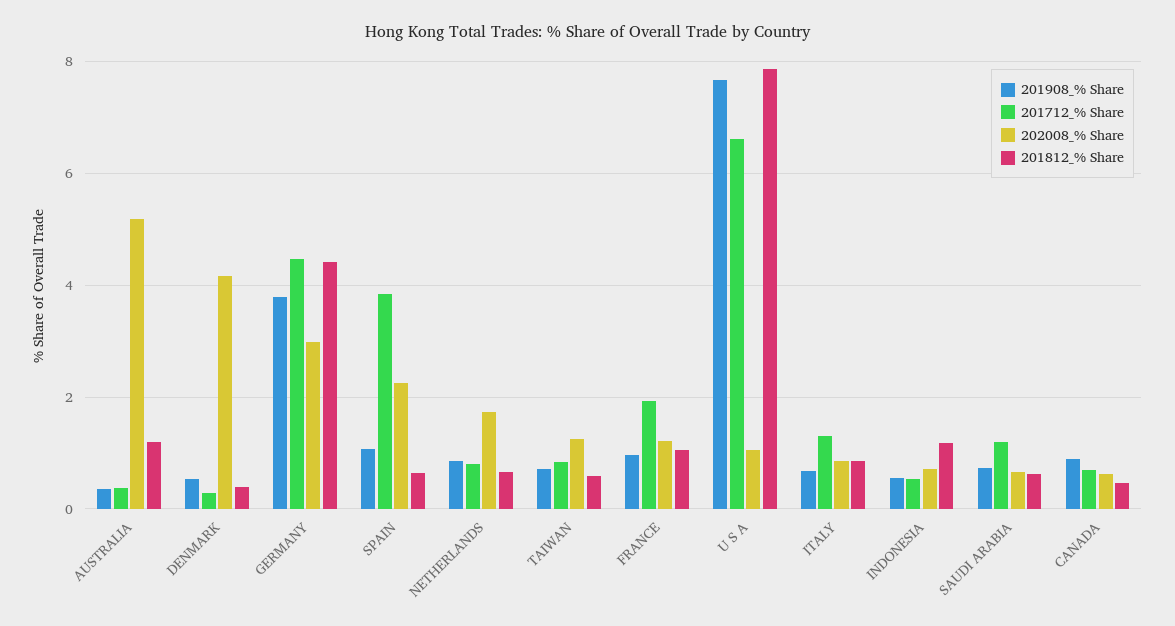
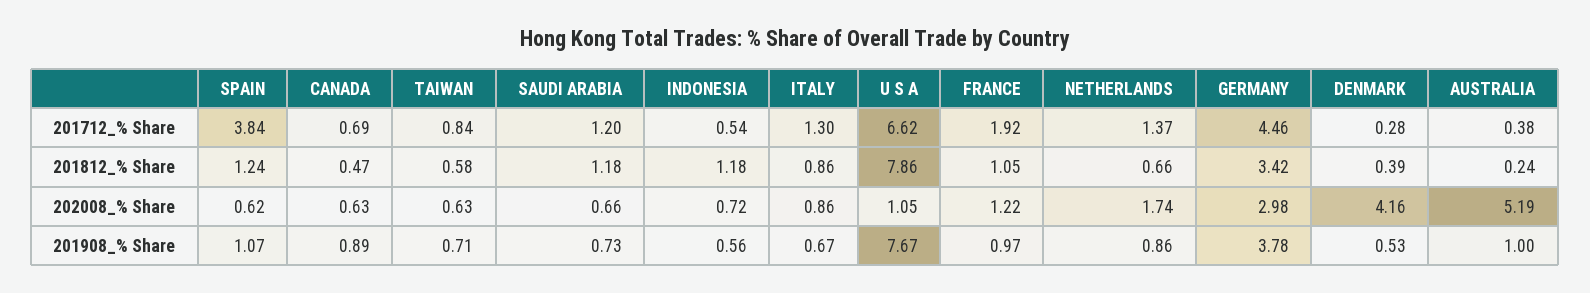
  {
    "201908_% Share": {
-     "AUSTRALIA": 0.4,
+     "AUSTRALIA": 1,
      "DENMARK": 0.53,
      "GERMANY": 3.78,
      "SPAIN": 1.07,
      "NETHERLANDS": 0.86,
      "TAIWAN": 0.71,
      "FRANCE": 0.97,
      "U S A": 7.67,
      "ITALY": 0.67,
      "INDONESIA": 0.56,
      "SAUDI ARABIA": 0.73,
      "CANADA": 0.89
    },
    "201712_% Share": {
      "AUSTRALIA": 0.38,
      "DENMARK": 0.28,
      "GERMANY": 4.46,
      "SPAIN": 3.84,
-     "NETHERLANDS": 0.8,
+     "NETHERLANDS": 1.37,
      "TAIWAN": 0.84,
      "FRANCE": 1.92,
      "U S A": 6.62,
      "ITALY": 1.3,
      "INDONESIA": 0.54,
      "SAUDI ARABIA": 1.2,
      "CANADA": 0.69
    },
    "202008_% Share": {
      "AUSTRALIA": 5.19,
      "DENMARK": 4.16,
      "GERMANY": 2.98,
-     "SPAIN": 2.2,
+     "SPAIN": 0.62,
      "NETHERLANDS": 1.74,
-     "TAIWAN": 1.2,
+     "TAIWAN": 0.63,
      "FRANCE": 1.22,
      "U S A": 1.05,
      "ITALY": 0.86,
      "INDONESIA": 0.72,
      "SAUDI ARABIA": 0.66,
      "CANADA": 0.63
    },
    "201812_% Share": {
-     "AUSTRALIA": 1.2,
+     "AUSTRALIA": 0.24,
      "DENMARK": 0.39,
-     "GERMANY": 4.4,
+     "GERMANY": 3.42,
-     "SPAIN": 0.6,
+     "SPAIN": 1.24,
      "NETHERLANDS": 0.66,
      "TAIWAN": 0.58,
      "FRANCE": 1.05,
      "U S A": 7.86,
      "ITALY": 0.86,
      "INDONESIA": 1.18,
-     "SAUDI ARABIA": 0.6,
+     "SAUDI ARABIA": 1.18,
      "CANADA": 0.47
    }
  }

